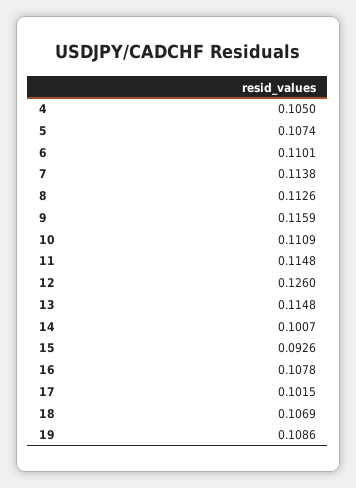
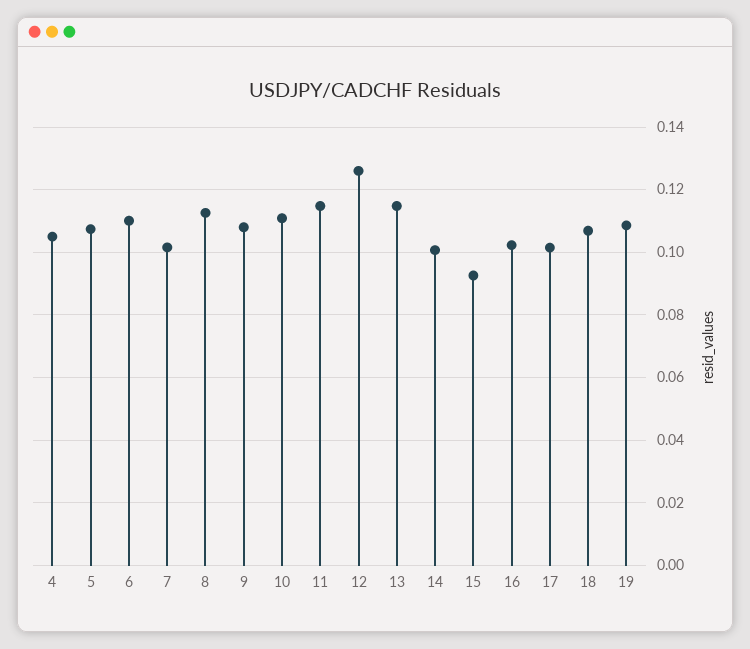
  {
    "4": 0.105,
    "5": 0.1074,
    "6": 0.1101,
-   "7": 0.1138,
+   "7": 0.102,
    "8": 0.1126,
-   "9": 0.1159,
+   "9": 0.108,
    "10": 0.1109,
    "11": 0.1148,
    "12": 0.126,
    "13": 0.1148,
    "14": 0.1007,
    "15": 0.0926,
-   "16": 0.1078,
+   "16": 0.102,
    "17": 0.1015,
    "18": 0.1069,
    "19": 0.1086
  }

